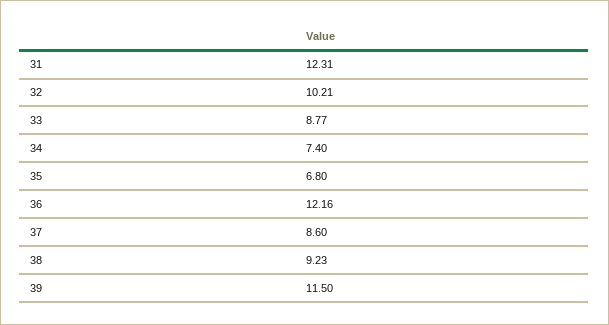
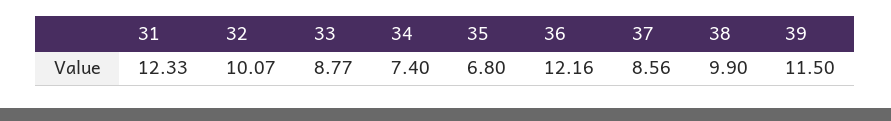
  {
-   "31": 12.31,
+   "31": 12.33,
-   "32": 10.21,
+   "32": 10.07,
    "33": 8.77,
    "34": 7.4,
    "35": 6.8,
    "36": 12.16,
-   "37": 8.6,
+   "37": 8.56,
-   "38": 9.23,
+   "38": 9.9,
    "39": 11.5
  }

